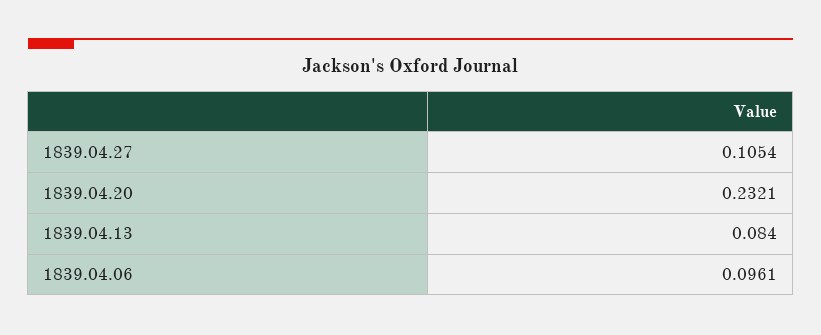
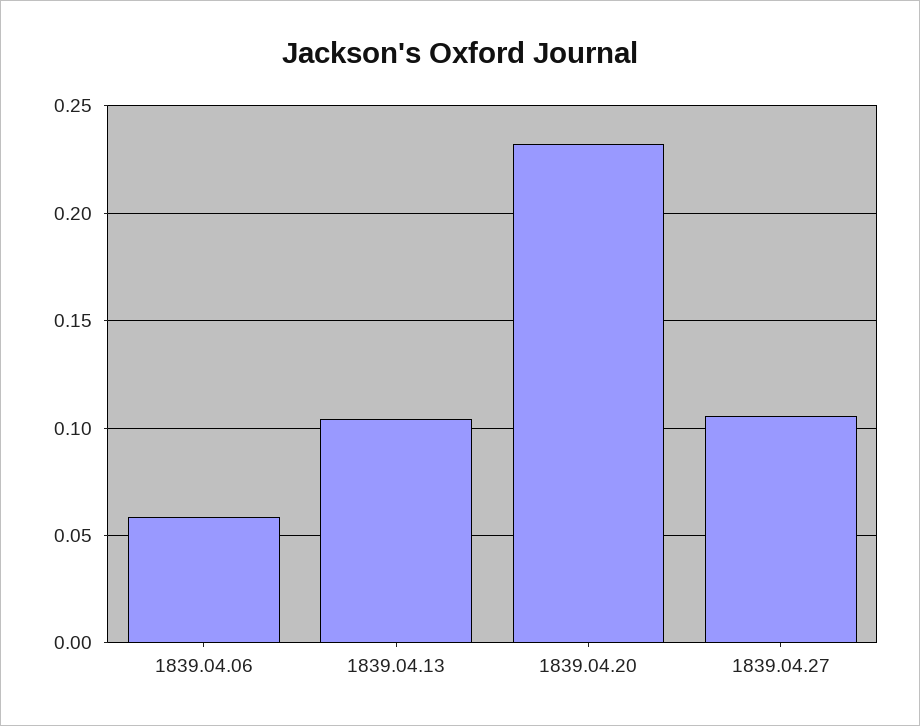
  {
    "1839.04.27": 0.1054,
    "1839.04.20": 0.2321,
-   "1839.04.13": 0.084,
+   "1839.04.13": 0.105,
-   "1839.04.06": 0.0961
+   "1839.04.06": 0.06
  }

